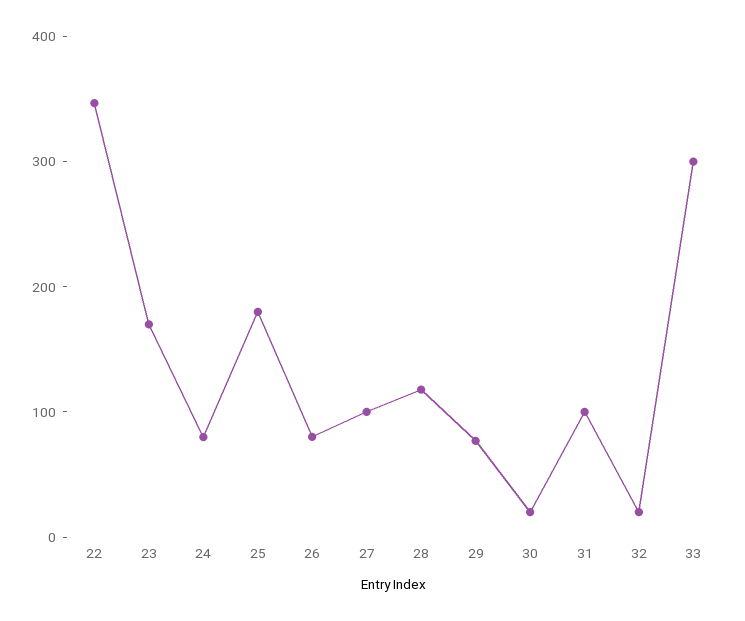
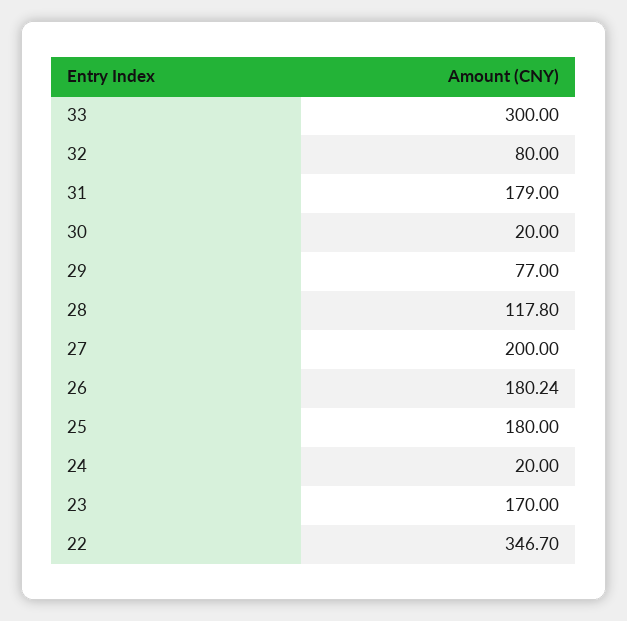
  {
    "22": 346.7,
    "23": 170,
-   "24": 80,
+   "24": 20,
    "25": 180,
-   "26": 80,
+   "26": 180.24,
-   "27": 100,
+   "27": 200,
    "28": 117.8,
    "29": 77,
    "30": 20,
-   "31": 100,
+   "31": 179,
-   "32": 20,
+   "32": 80,
    "33": 300
  }

